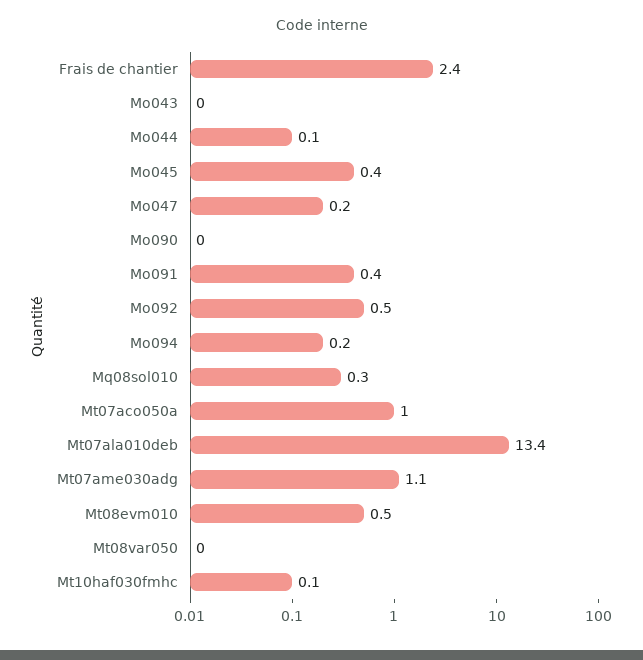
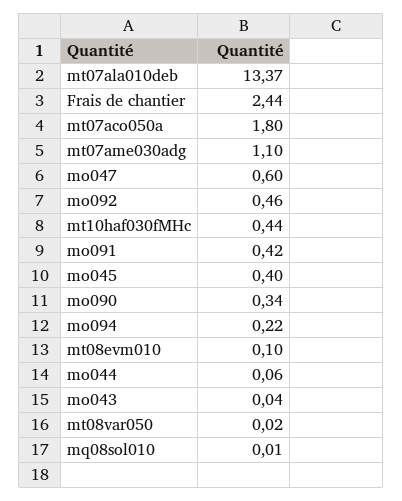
  {
    "Frais de chantier": 2.44,
    "Mo043": 0.04,
    "Mo044": 0.06,
    "Mo045": 0.4,
-   "Mo047": 0.2,
+   "Mo047": 0.6,
-   "Mo090": 0,
+   "Mo090": 0.34,
    "Mo091": 0.42,
    "Mo092": 0.46,
    "Mo094": 0.22,
-   "Mq08sol010": 0.3,
+   "Mq08sol010": 0.01,
-   "Mt07aco050a": 1,
+   "Mt07aco050a": 1.8,
    "Mt07ala010deb": 13.37,
    "Mt07ame030adg": 1.1,
-   "Mt08evm010": 0.5,
+   "Mt08evm010": 0.1,
    "Mt08var050": 0.02,
-   "Mt10haf030fmhc": 0.1
+   "Mt10haf030fmhc": 0.44
  }

